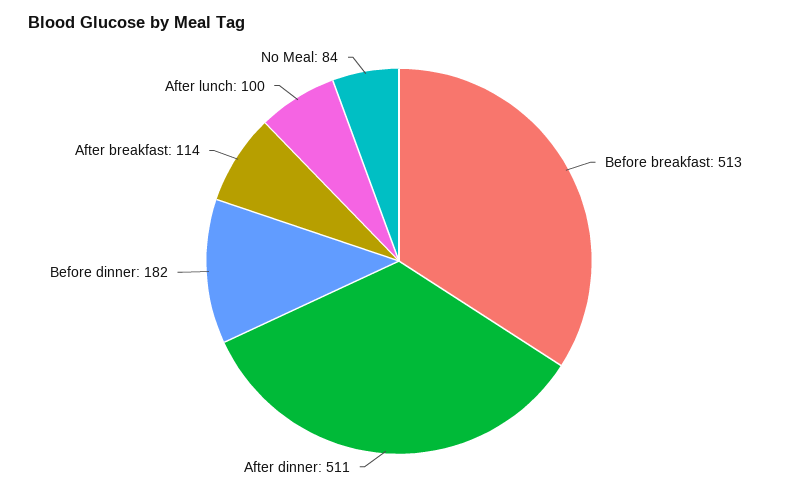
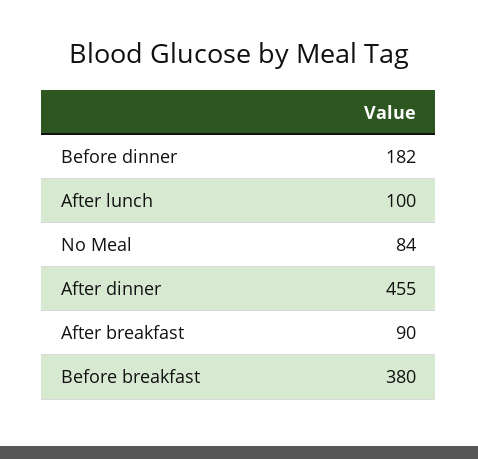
  {
-   "Before breakfast": 513,
+   "Before breakfast": 380,
-   "After dinner": 511,
+   "After dinner": 455,
    "Before dinner": 182,
-   "After breakfast": 114,
+   "After breakfast": 90,
    "After lunch": 100,
    "No Meal": 84
  }

